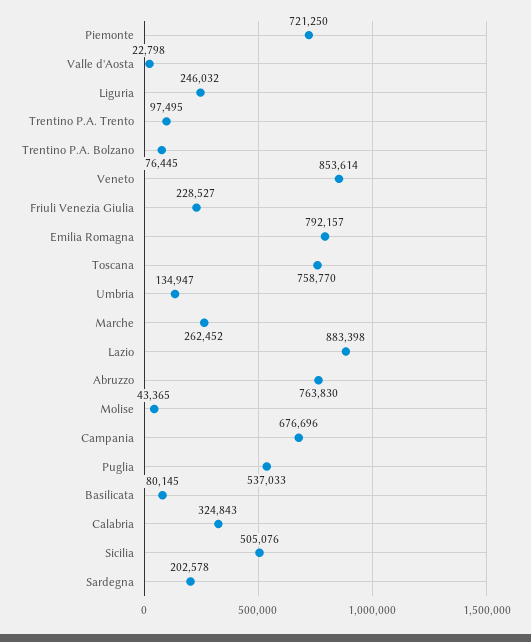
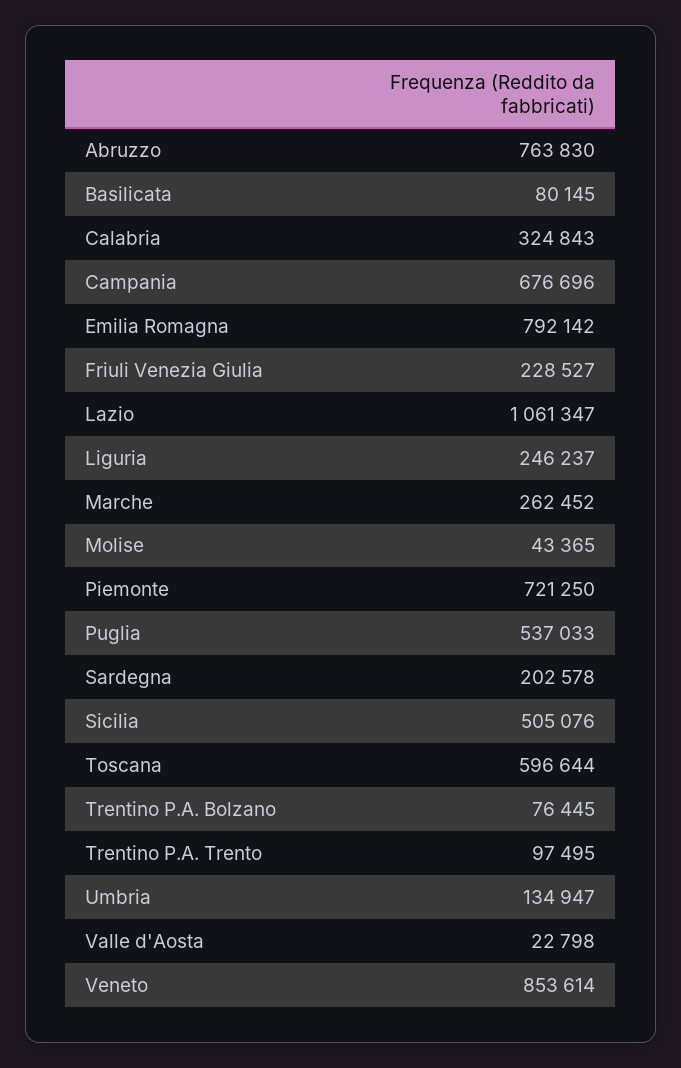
  {
    "Piemonte": 721250,
    "Valle d'Aosta": 22798,
-   "Liguria": 246032,
+   "Liguria": 246237,
    "Trentino P.A. Trento": 97495,
    "Trentino P.A. Bolzano": 76445,
    "Veneto": 853614,
    "Friuli Venezia Giulia": 228527,
-   "Emilia Romagna": 792157,
+   "Emilia Romagna": 792142,
-   "Toscana": 758770,
+   "Toscana": 596644,
    "Umbria": 134947,
    "Marche": 262452,
-   "Lazio": 883398,
+   "Lazio": 1061347,
    "Abruzzo": 763830,
    "Molise": 43365,
    "Campania": 676696,
    "Puglia": 537033,
    "Basilicata": 80145,
    "Calabria": 324843,
    "Sicilia": 505076,
    "Sardegna": 202578
  }

